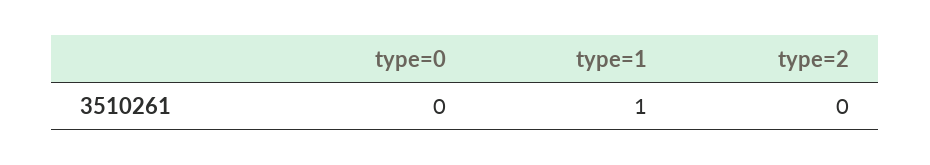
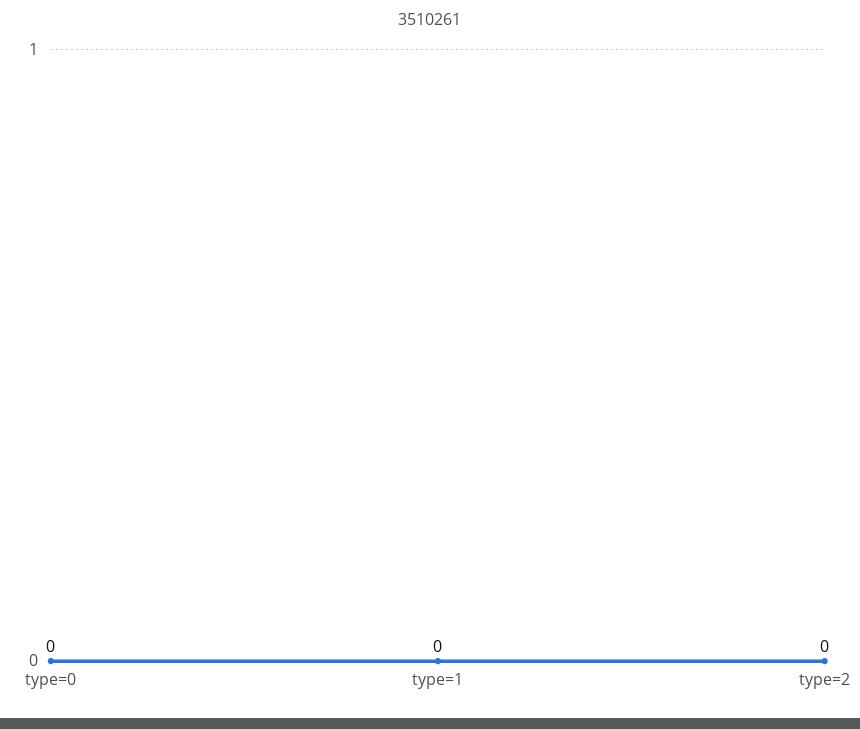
  {
    "type=0": 0,
-   "type=1": 1,
+   "type=1": 0,
    "type=2": 0
  }

